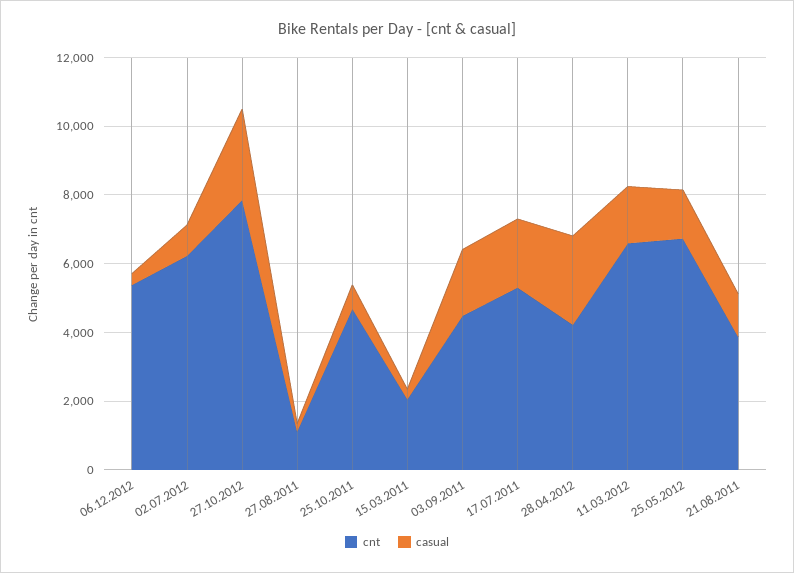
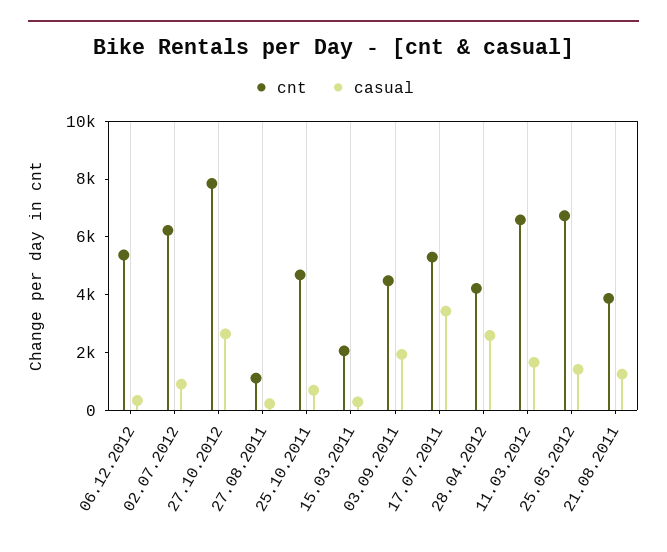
  {
    "cnt": {
      "06.12.2012": 5500,
      "02.07.2012": 6000,
      "27.10.2012": 8000,
      "27.08.2011": 1000,
      "25.10.2011": 4500,
      "15.03.2011": 2000,
      "03.09.2011": 4500,
      "17.07.2011": 5500,
      "28.04.2012": 4000,
      "11.03.2012": 6500,
      "25.05.2012": 6500,
      "21.08.2011": 4000
    },
    "casual": {
      "06.12.2012": 500,
      "02.07.2012": 1000,
      "27.10.2012": 2500,
      "27.08.2011": 0,
      "25.10.2011": 500,
      "15.03.2011": 500,
      "03.09.2011": 2000,
-     "17.07.2011": 2000,
+     "17.07.2011": 3500,
      "28.04.2012": 2500,
      "11.03.2012": 1500,
      "25.05.2012": 1500,
      "21.08.2011": 1000
    }
  }

